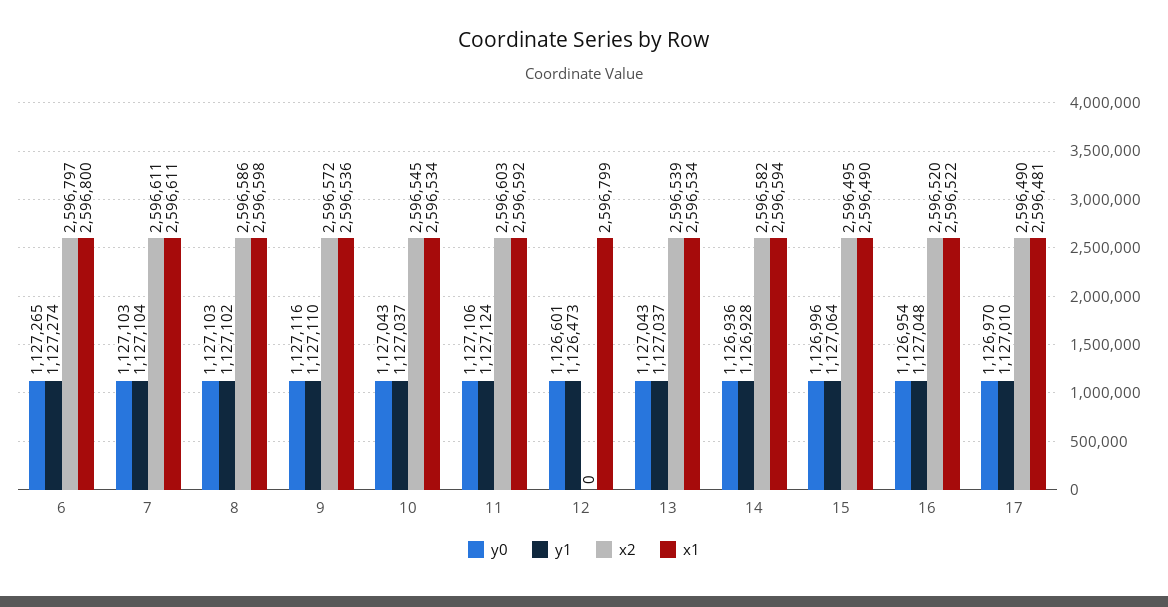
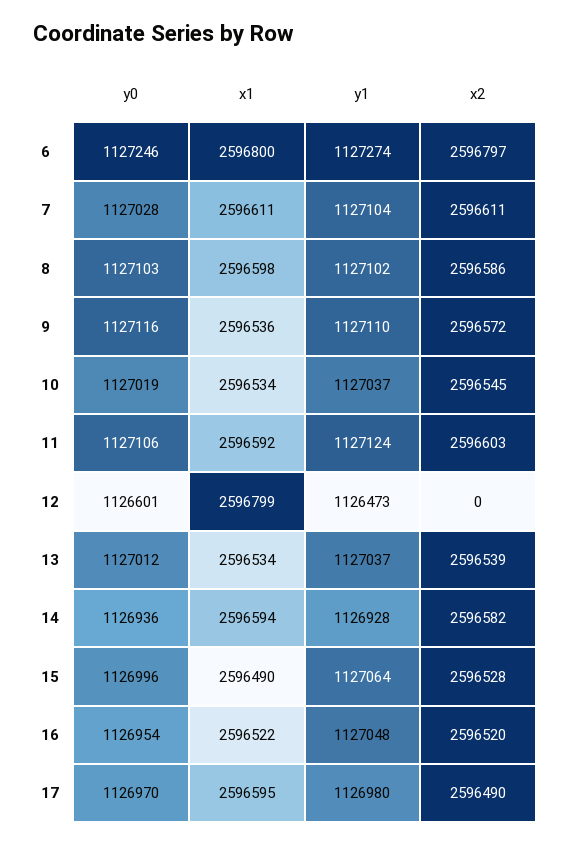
  {
    "y0": {
-     "6": 1127265,
+     "6": 1127246,
-     "7": 1127103,
+     "7": 1127028,
      "8": 1127103,
      "9": 1127116,
-     "10": 1127043,
+     "10": 1127019,
      "11": 1127106,
      "12": 1126601,
-     "13": 1127043,
+     "13": 1127012,
      "14": 1126936,
      "15": 1126996,
      "16": 1126954,
      "17": 1126970
    },
    "y1": {
      "6": 1127274,
      "7": 1127104,
      "8": 1127102,
      "9": 1127110,
      "10": 1127037,
      "11": 1127124,
      "12": 1126473,
      "13": 1127037,
      "14": 1126928,
      "15": 1127064,
      "16": 1127048,
-     "17": 1127010
+     "17": 1126980
    },
    "x2": {
      "6": 2596797,
      "7": 2596611,
      "8": 2596586,
      "9": 2596572,
      "10": 2596545,
      "11": 2596603,
      "12": 0,
      "13": 2596539,
      "14": 2596582,
-     "15": 2596495,
+     "15": 2596528,
      "16": 2596520,
      "17": 2596490
    },
    "x1": {
      "6": 2596800,
      "7": 2596611,
      "8": 2596598,
      "9": 2596536,
      "10": 2596534,
      "11": 2596592,
      "12": 2596799,
      "13": 2596534,
      "14": 2596594,
      "15": 2596490,
      "16": 2596522,
-     "17": 2596481
+     "17": 2596595
    }
  }

